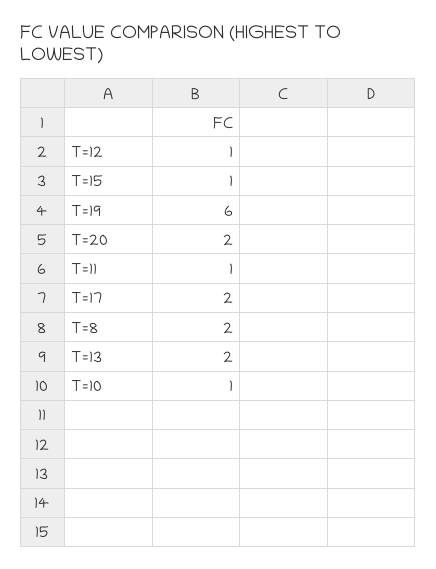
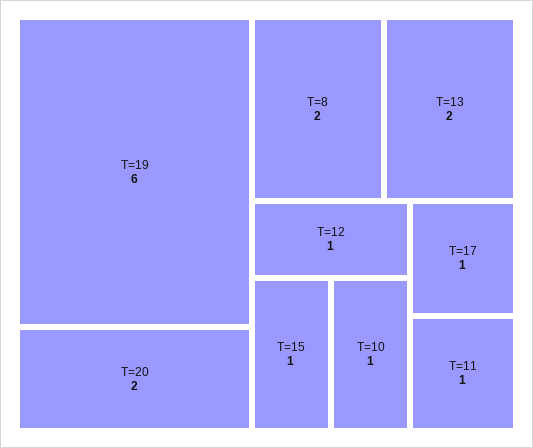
  {
    "T=12": 1,
    "T=15": 1,
    "T=19": 6,
    "T=20": 2,
    "T=11": 1,
-   "T=17": 2,
+   "T=17": 1,
    "T=8": 2,
    "T=13": 2,
    "T=10": 1
  }

